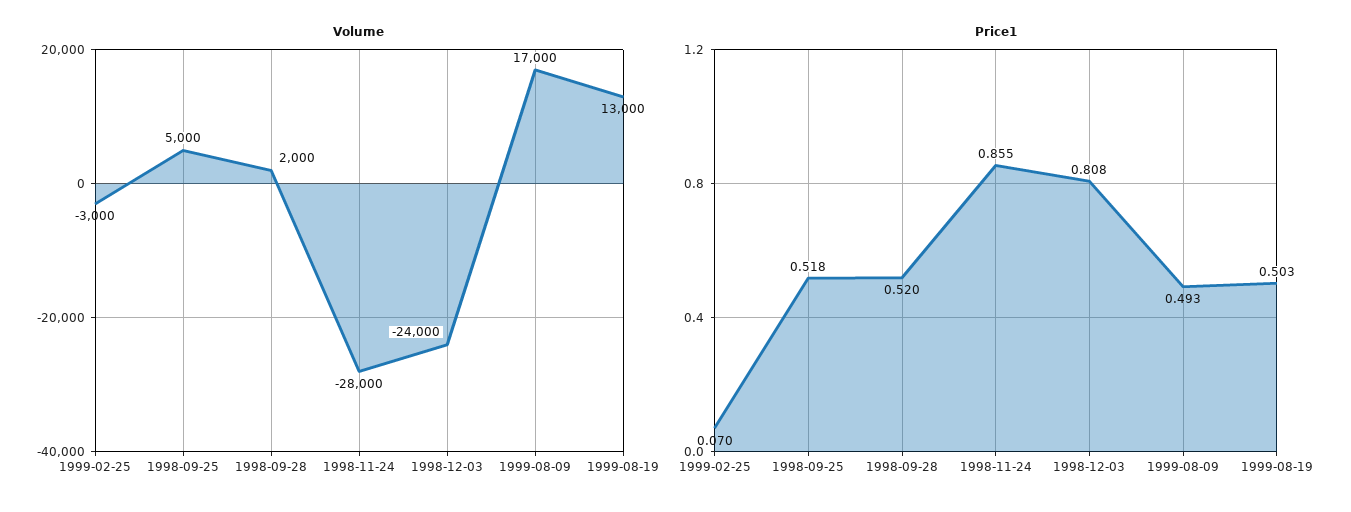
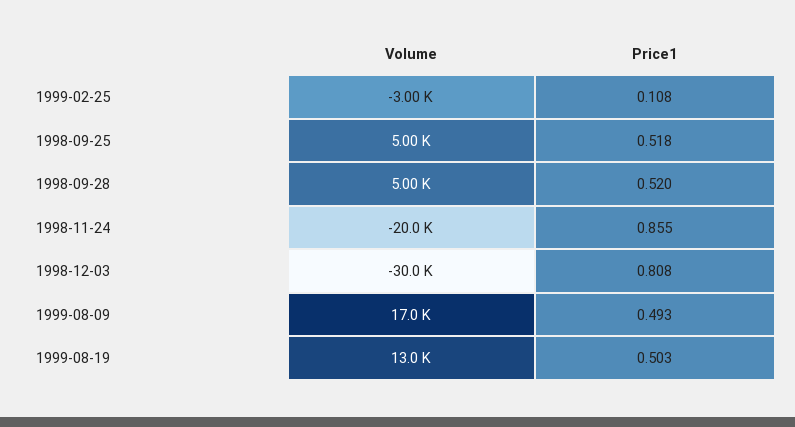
  {
    "Volume": {
      "1999-02-25": -3000,
      "1998-09-25": 5000,
-     "1998-09-28": 2000,
+     "1998-09-28": 5000,
-     "1998-11-24": -28000,
+     "1998-11-24": -20000,
-     "1998-12-03": -24000,
+     "1998-12-03": -30000,
      "1999-08-09": 17000,
      "1999-08-19": 13000
    },
    "Price1": {
-     "1999-02-25": 0.07,
+     "1999-02-25": 0.108,
      "1998-09-25": 0.518,
      "1998-09-28": 0.52,
      "1998-11-24": 0.855,
      "1998-12-03": 0.808,
      "1999-08-09": 0.493,
      "1999-08-19": 0.503
    }
  }

